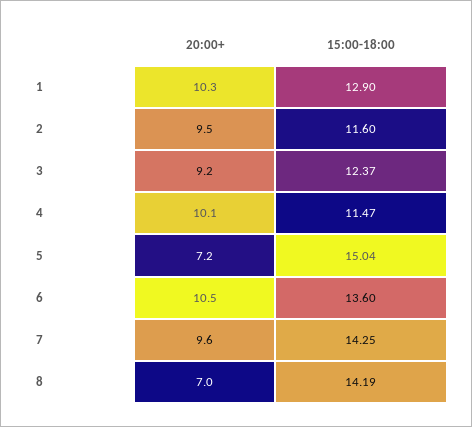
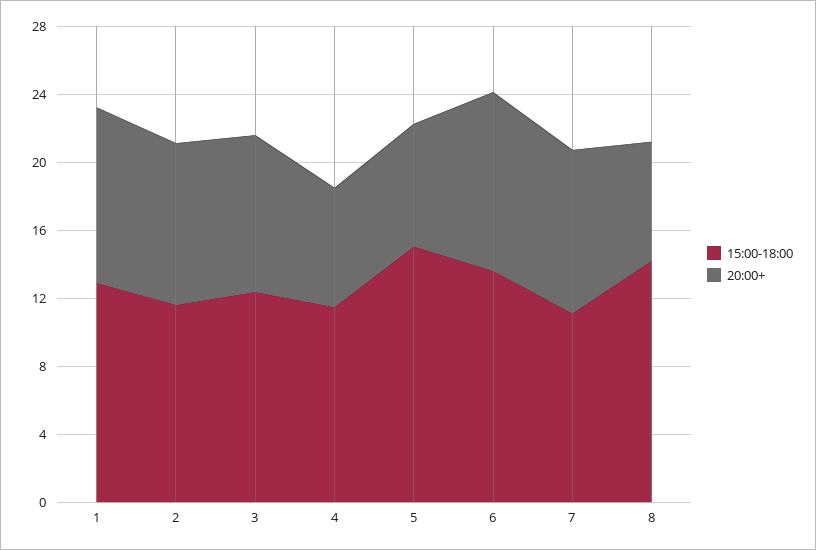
  {
    "20:00+": {
      "1": 10.3,
      "2": 9.5,
      "3": 9.2,
-     "4": 10.1,
+     "4": 7,
      "5": 7.2,
      "6": 10.5,
      "7": 9.6,
      "8": 7
    },
    "15:00-18:00": {
      "1": 12.9,
      "2": 11.6,
      "3": 12.37,
      "4": 11.47,
      "5": 15.04,
      "6": 13.6,
-     "7": 14.25,
+     "7": 11,
      "8": 14.19
    }
  }

